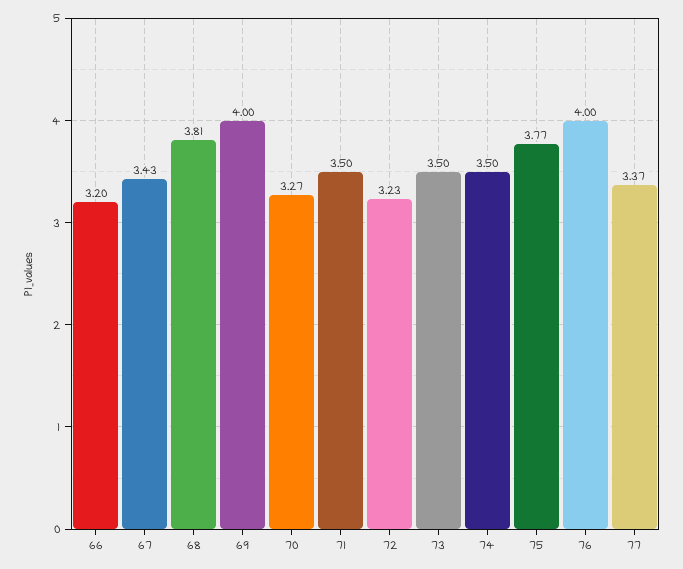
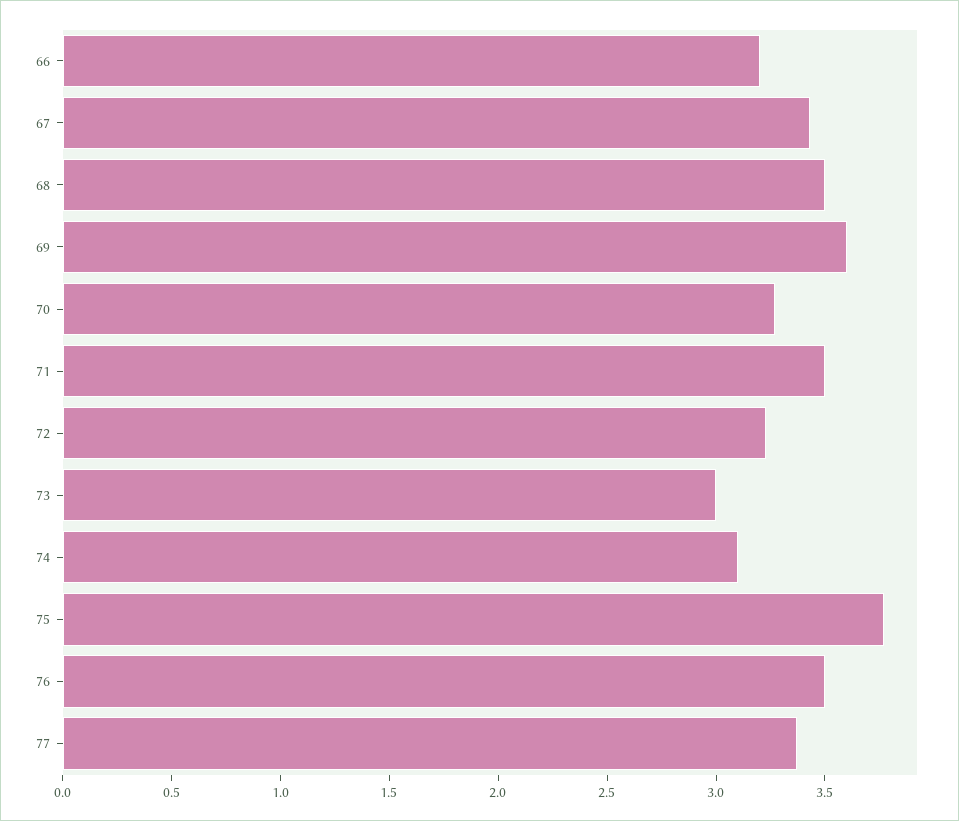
  {
    "66": 3.2,
    "67": 3.43,
-   "68": 3.81,
+   "68": 3.5,
-   "69": 4,
+   "69": 3.6,
    "70": 3.27,
    "71": 3.5,
    "72": 3.23,
-   "73": 3.5,
+   "73": 3,
-   "74": 3.5,
+   "74": 3.1,
    "75": 3.77,
-   "76": 4,
+   "76": 3.5,
    "77": 3.37
  }

